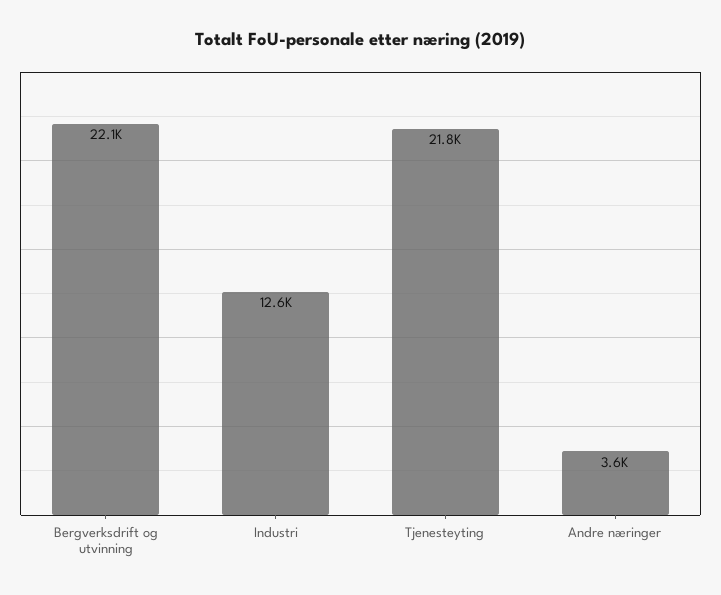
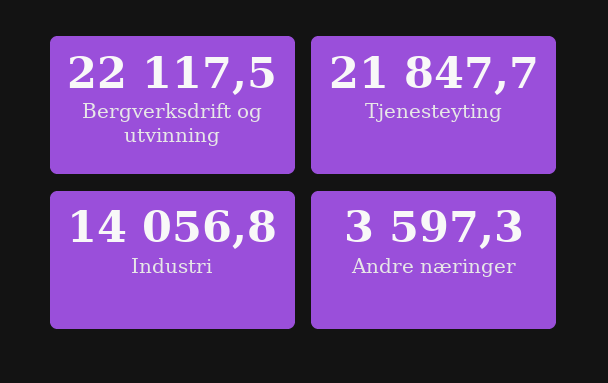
  {
    "Bergverksdrift og utvinning": 22117.5,
-   "Industri": 12600,
+   "Industri": 14056.8,
    "Tjenesteyting": 21847.7,
    "Andre næringer": 3597.3
  }

